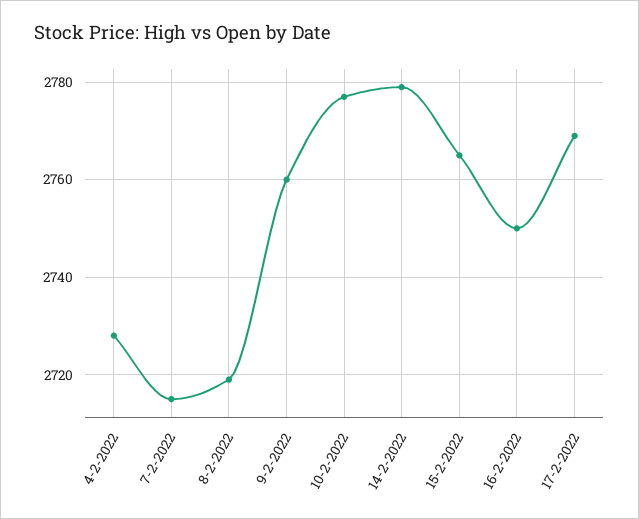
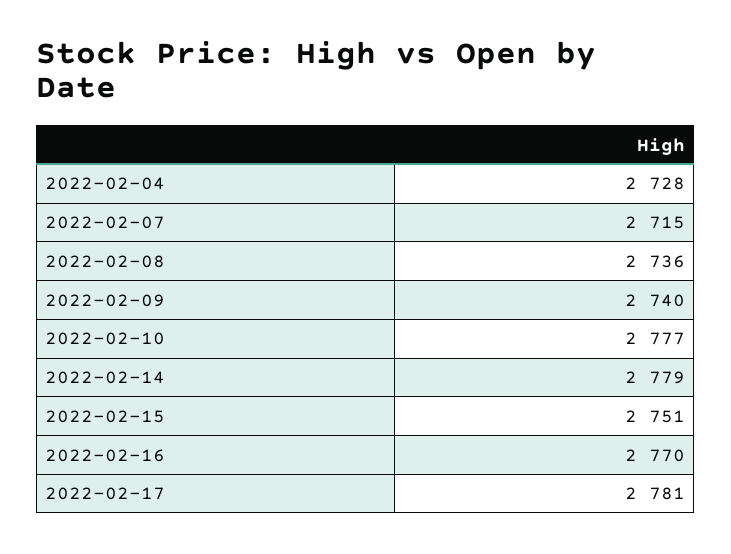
  {
    "4-2-2022": 2728,
    "7-2-2022": 2715,
-   "8-2-2022": 2720,
+   "8-2-2022": 2736,
-   "9-2-2022": 2760,
+   "9-2-2022": 2740,
    "10-2-2022": 2777,
    "14-2-2022": 2779,
-   "15-2-2022": 2765,
+   "15-2-2022": 2751,
-   "16-2-2022": 2750,
+   "16-2-2022": 2770,
-   "17-2-2022": 2770
+   "17-2-2022": 2781
  }

